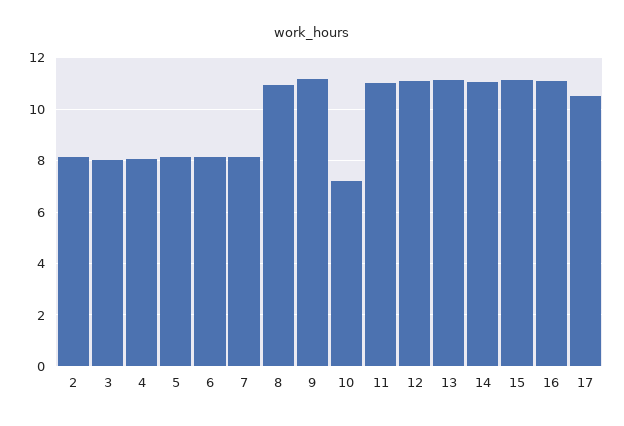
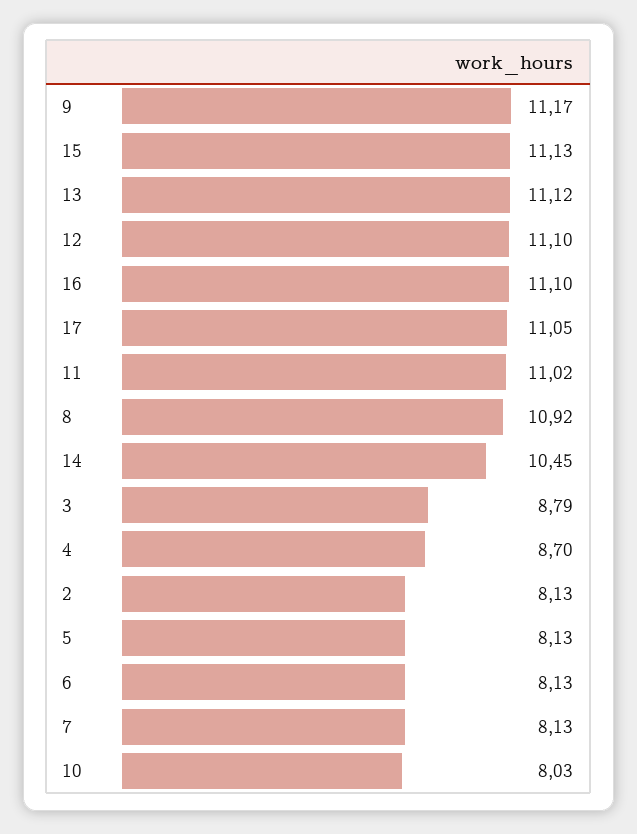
  {
    "2": 8.13,
-   "3": 8,
+   "3": 8.79,
-   "4": 8,
+   "4": 8.7,
    "5": 8.13,
    "6": 8.13,
    "7": 8.13,
    "8": 10.92,
    "9": 11.17,
-   "10": 7.25,
+   "10": 8.03,
    "11": 11.02,
    "12": 11.1,
    "13": 11.12,
-   "14": 11,
+   "14": 10.45,
    "15": 11.13,
    "16": 11.1,
-   "17": 10.5
+   "17": 11.05
  }

